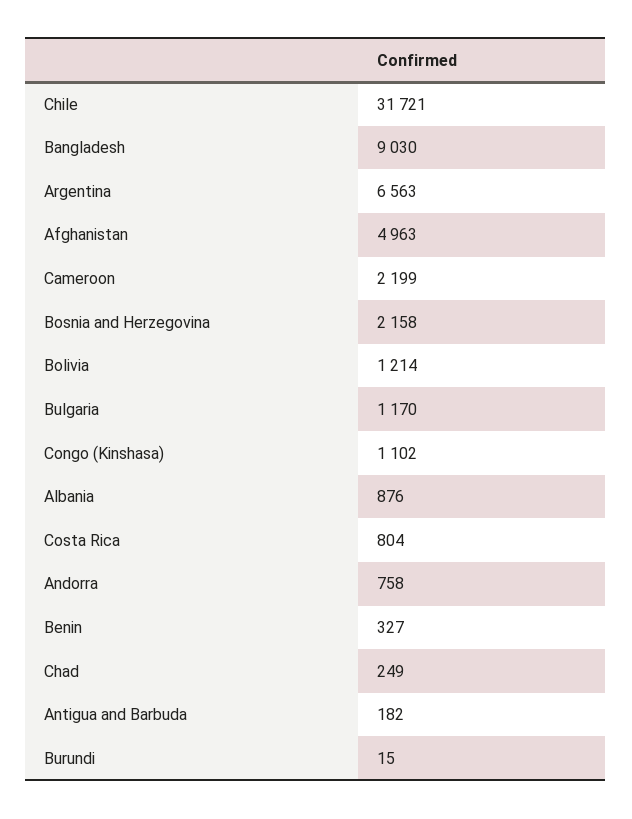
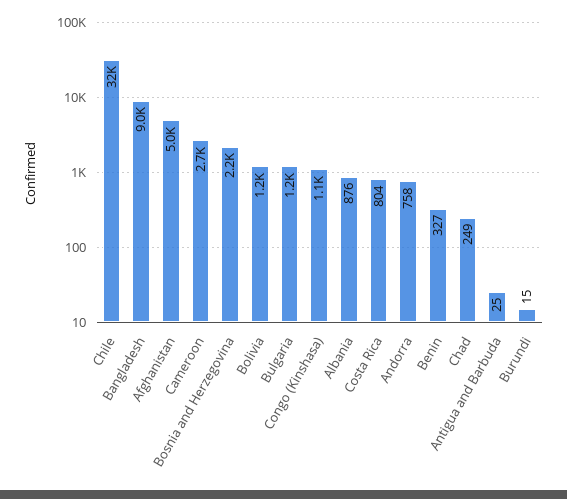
  {
    "Chile": 31721,
    "Bangladesh": 9030,
-   "Argentina": 6563,
    "Afghanistan": 4963,
-   "Cameroon": 2199,
+   "Cameroon": 2700,
    "Bosnia and Herzegovina": 2158,
    "Bolivia": 1214,
    "Bulgaria": 1170,
    "Congo (Kinshasa)": 1102,
    "Albania": 876,
    "Costa Rica": 804,
    "Andorra": 758,
    "Benin": 327,
    "Chad": 249,
-   "Antigua and Barbuda": 182,
+   "Antigua and Barbuda": 25,
    "Burundi": 15
  }

